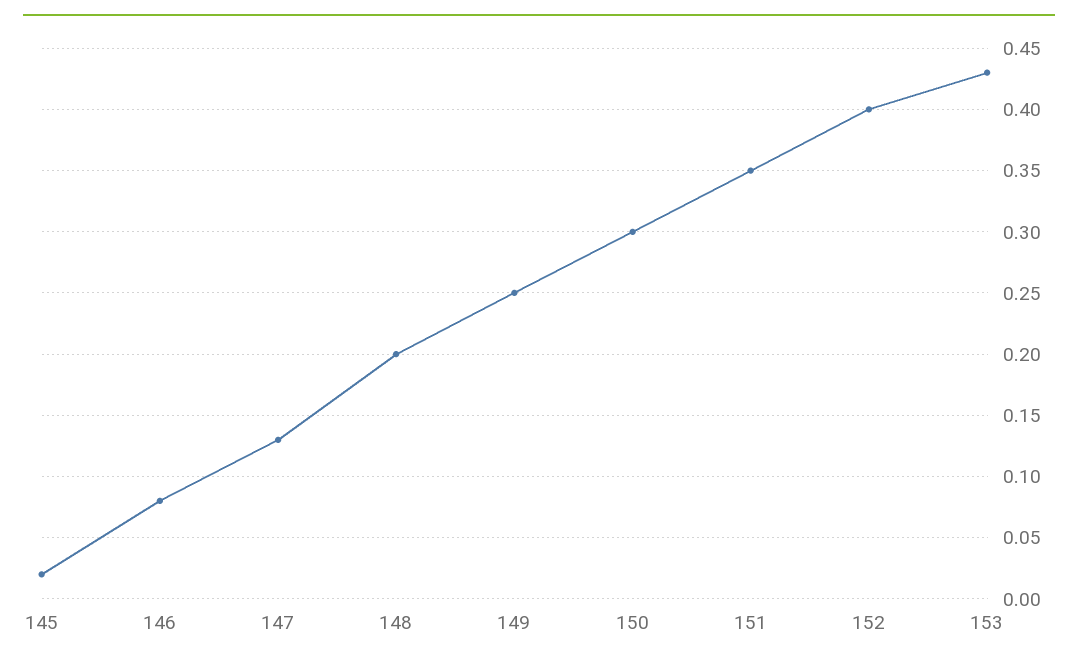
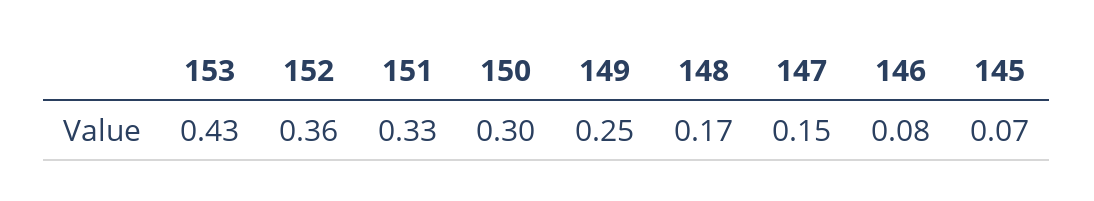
  {
-   "145": 0.02,
+   "145": 0.07,
    "146": 0.08,
-   "147": 0.13,
+   "147": 0.15,
-   "148": 0.2,
+   "148": 0.17,
    "149": 0.25,
    "150": 0.3,
-   "151": 0.35,
+   "151": 0.33,
-   "152": 0.4,
+   "152": 0.36,
    "153": 0.43
  }

